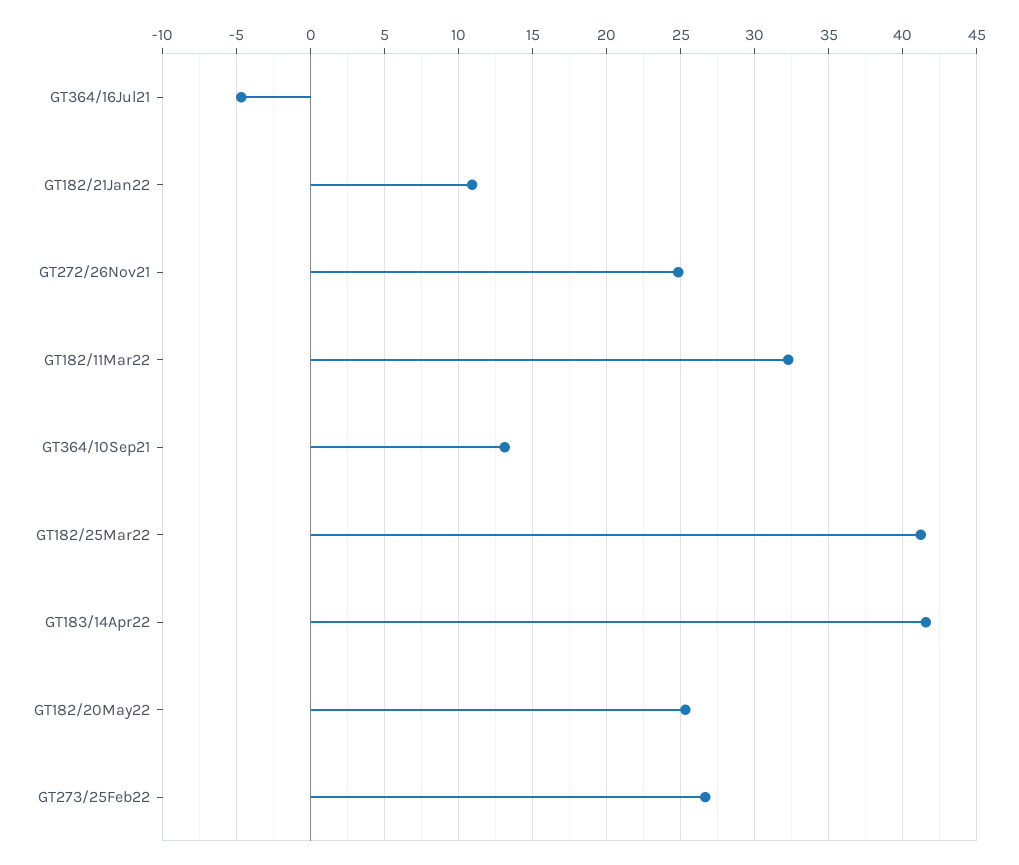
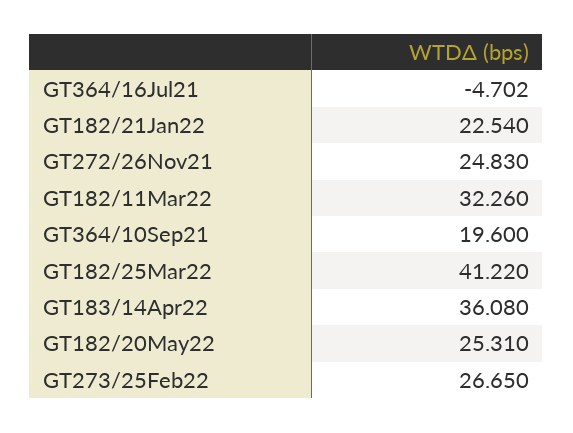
  {
    "GT364/16Jul21": -4.702,
-   "GT182/21Jan22": 11,
+   "GT182/21Jan22": 22.54,
    "GT272/26Nov21": 24.83,
    "GT182/11Mar22": 32.26,
-   "GT364/10Sep21": 13,
+   "GT364/10Sep21": 19.6,
    "GT182/25Mar22": 41.22,
-   "GT183/14Apr22": 41.5,
+   "GT183/14Apr22": 36.08,
    "GT182/20May22": 25.31,
    "GT273/25Feb22": 26.65
  }

